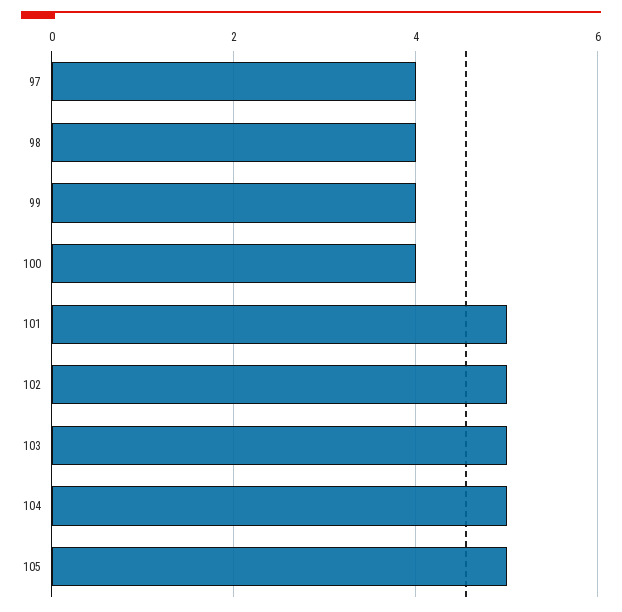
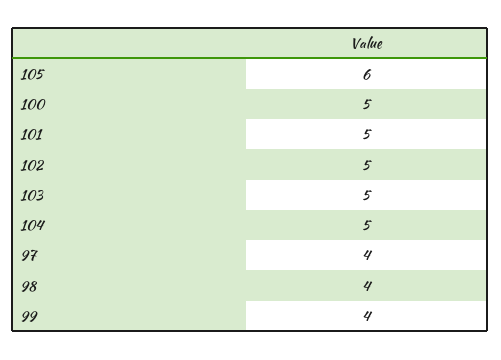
  {
    "97": 4,
    "98": 4,
    "99": 4,
-   "100": 4,
+   "100": 5,
    "101": 5,
    "102": 5,
    "103": 5,
    "104": 5,
-   "105": 5
+   "105": 6
  }

